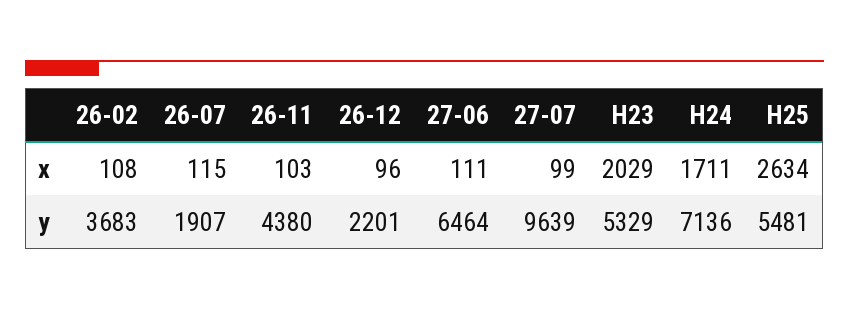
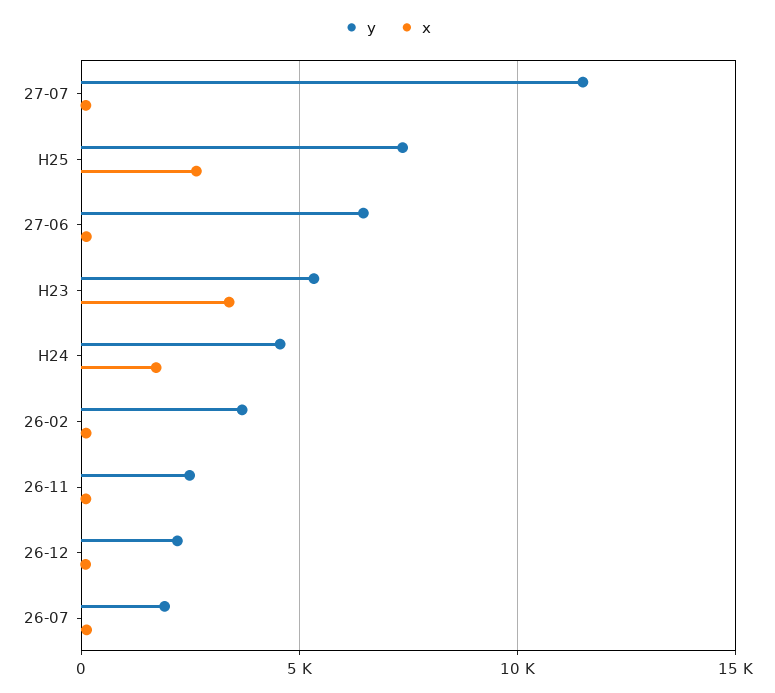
  {
    "x": {
      "26-02": 108,
      "26-07": 115,
      "26-11": 103,
      "26-12": 96,
      "27-06": 111,
      "27-07": 99,
-     "H23": 2029,
+     "H23": 3500,
      "H24": 1711,
      "H25": 2634
    },
    "y": {
      "26-02": 3683,
      "26-07": 1907,
-     "26-11": 4380,
+     "26-11": 2500,
      "26-12": 2201,
      "27-06": 6464,
-     "27-07": 9639,
+     "27-07": 11500,
      "H23": 5329,
-     "H24": 7136,
+     "H24": 4500,
-     "H25": 5481
+     "H25": 7500
    }
  }

